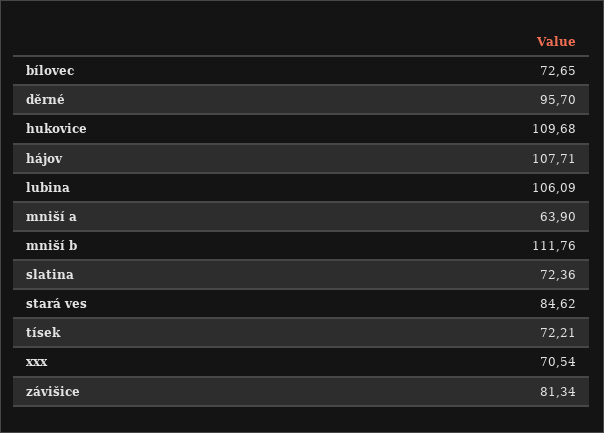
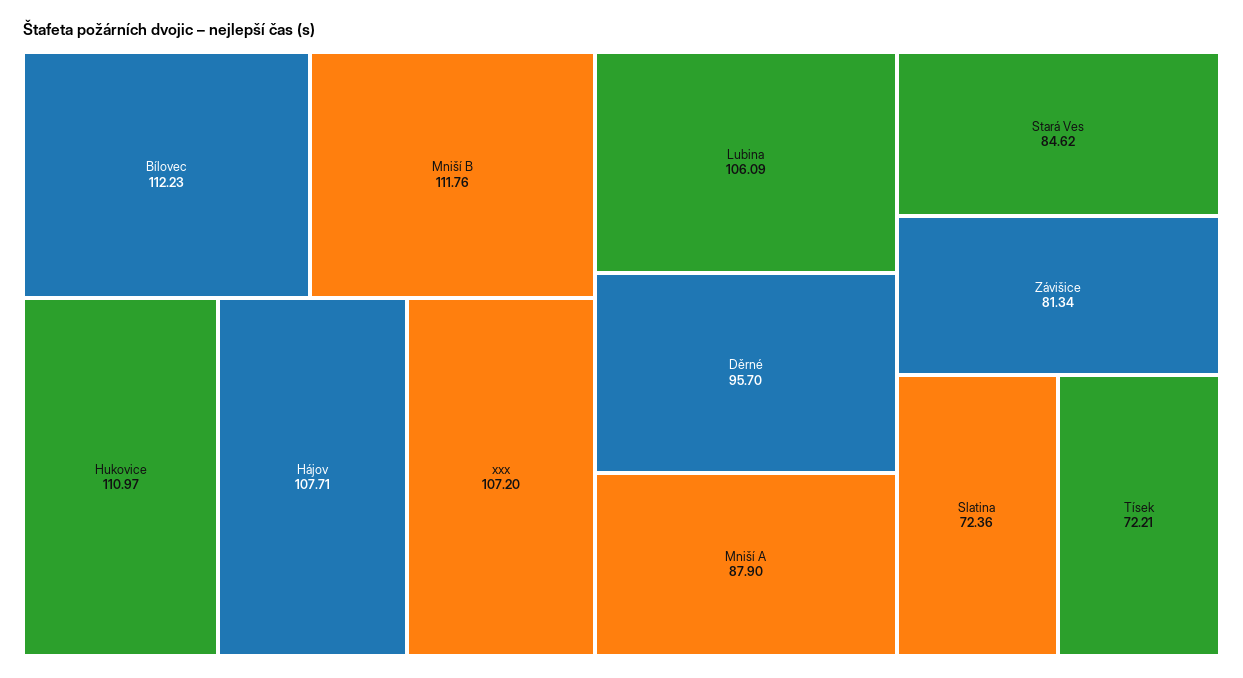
  {
-   "bílovec": 72.65,
+   "bílovec": 112.23,
    "děrné": 95.7,
-   "hukovice": 109.68,
+   "hukovice": 110.97,
    "hájov": 107.71,
    "lubina": 106.09,
-   "mniší a": 63.9,
+   "mniší a": 87.9,
    "mniší b": 111.76,
    "slatina": 72.36,
    "stará ves": 84.62,
    "tísek": 72.21,
-   "xxx": 70.54,
+   "xxx": 107.2,
    "závišice": 81.34
  }

